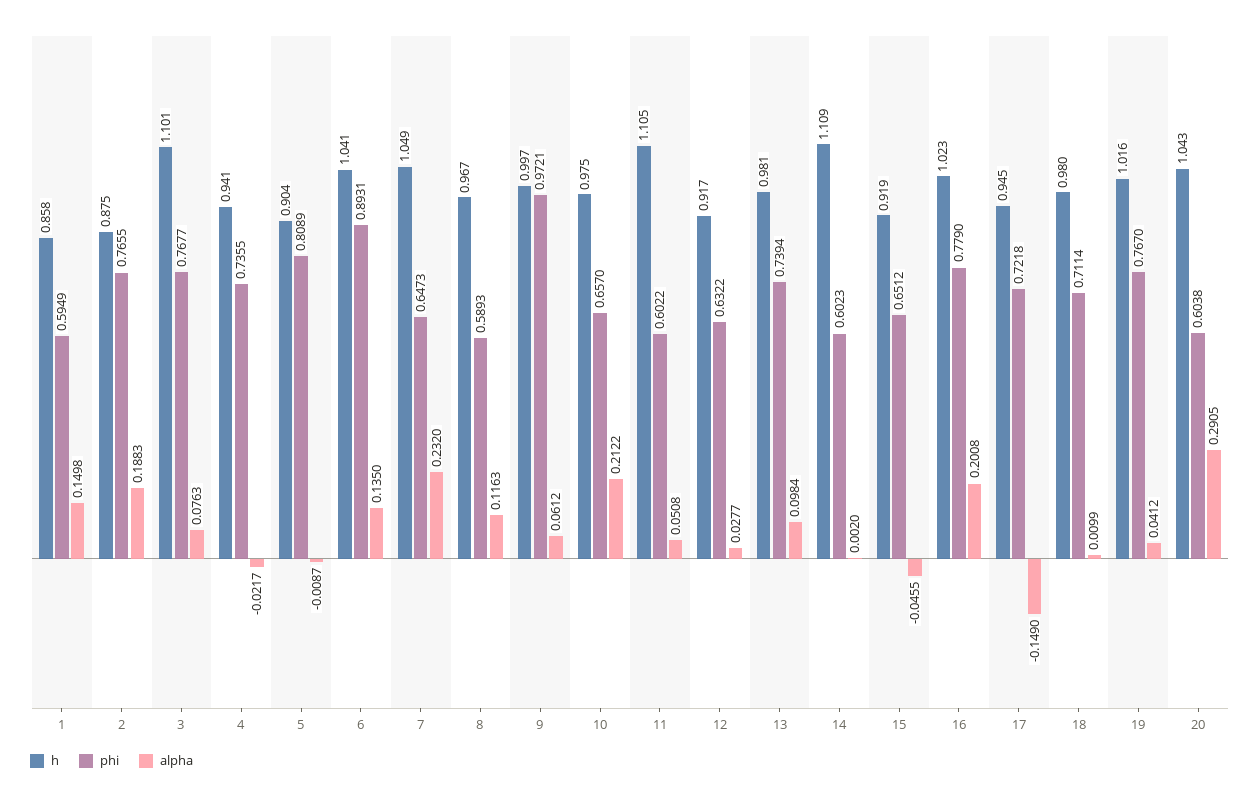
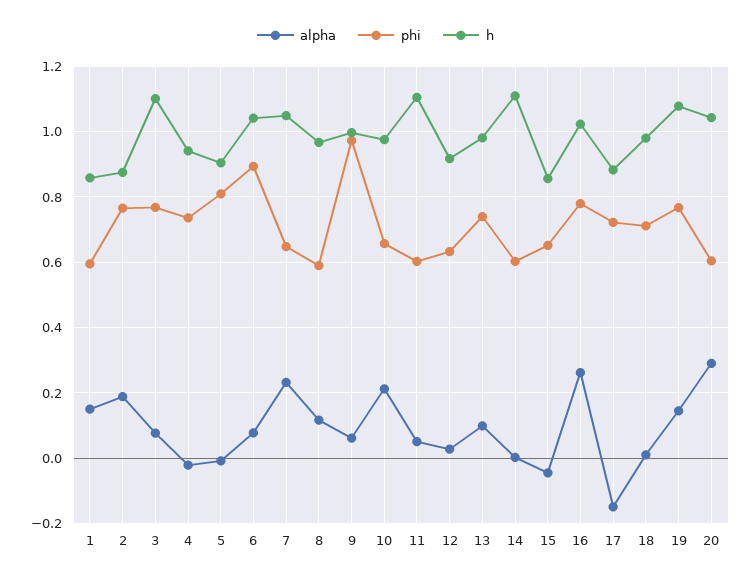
  {
    "h": {
      "1": 0.858,
      "2": 0.875,
      "3": 1.101,
      "4": 0.941,
      "5": 0.904,
      "6": 1.041,
      "7": 1.049,
      "8": 0.967,
      "9": 0.997,
      "10": 0.975,
      "11": 1.105,
      "12": 0.917,
      "13": 0.981,
      "14": 1.109,
-     "15": 0.919,
+     "15": 0.86,
      "16": 1.023,
-     "17": 0.945,
+     "17": 0.88,
      "18": 0.98,
-     "19": 1.016,
+     "19": 1.08,
      "20": 1.043
    },
    "phi": {
      "1": 0.5949,
      "2": 0.7655,
      "3": 0.7677,
      "4": 0.7355,
      "5": 0.8089,
      "6": 0.8931,
      "7": 0.6473,
      "8": 0.5893,
      "9": 0.9721,
      "10": 0.657,
      "11": 0.6022,
      "12": 0.6322,
      "13": 0.7394,
      "14": 0.6023,
      "15": 0.6512,
      "16": 0.779,
      "17": 0.7218,
      "18": 0.7114,
      "19": 0.767,
      "20": 0.6038
    },
    "alpha": {
      "1": 0.1498,
      "2": 0.1883,
      "3": 0.0763,
      "4": -0.0217,
      "5": -0.0087,
-     "6": 0.135,
+     "6": 0.08,
      "7": 0.232,
      "8": 0.1163,
      "9": 0.0612,
      "10": 0.2122,
      "11": 0.0508,
      "12": 0.0277,
      "13": 0.0984,
      "14": 0.002,
      "15": -0.0455,
-     "16": 0.2008,
+     "16": 0.26,
      "17": -0.149,
      "18": 0.0099,
-     "19": 0.0412,
+     "19": 0.14,
      "20": 0.2905
    }
  }

